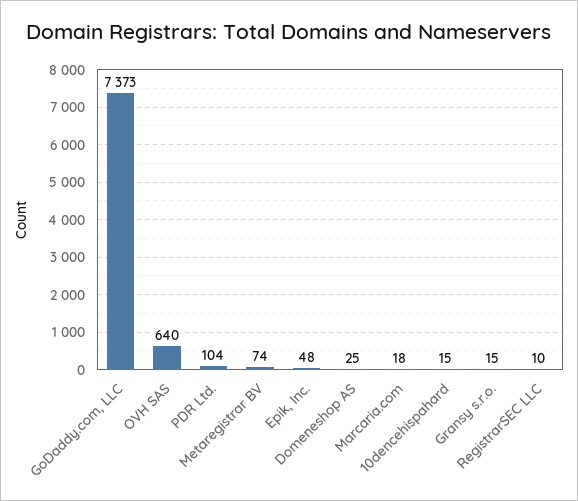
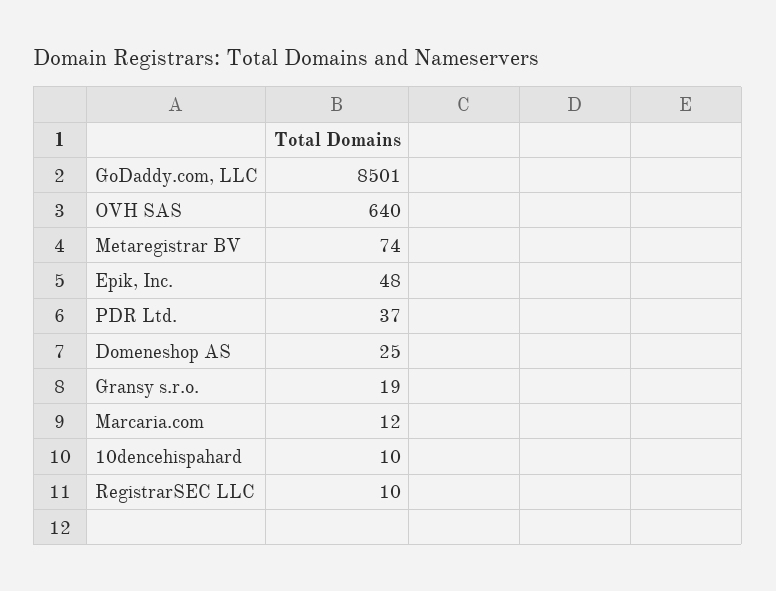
  {
-   "GoDaddy.com, LLC": 7373,
+   "GoDaddy.com, LLC": 8501,
    "OVH SAS": 640,
-   "PDR Ltd.": 104,
+   "PDR Ltd.": 37,
    "Metaregistrar BV": 74,
    "Epik, Inc.": 48,
    "Domeneshop AS": 25,
-   "Marcaria.com": 18,
+   "Marcaria.com": 12,
-   "10dencehispahard": 15,
+   "10dencehispahard": 10,
-   "Gransy s.r.o.": 15,
+   "Gransy s.r.o.": 19,
    "RegistrarSEC LLC": 10
  }

